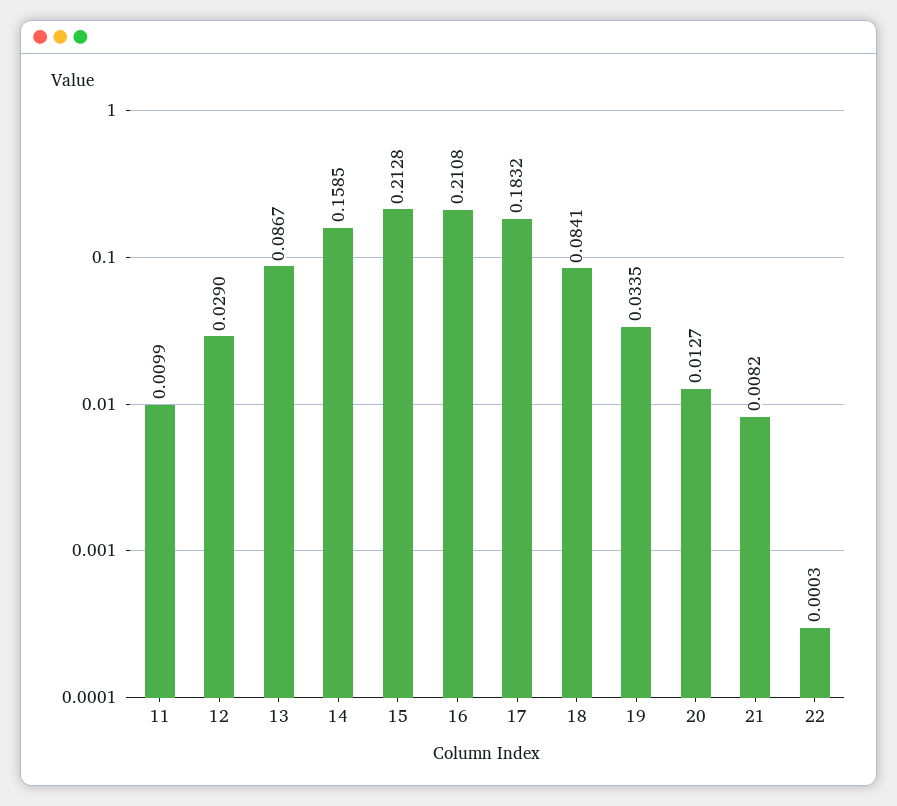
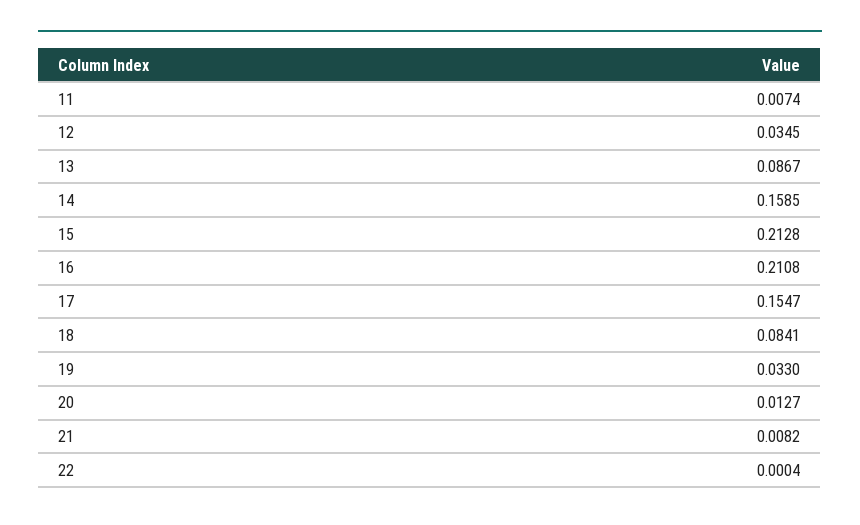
  {
-   "11": 0.0099,
+   "11": 0.0074,
-   "12": 0.029,
+   "12": 0.0345,
    "13": 0.0867,
    "14": 0.1585,
    "15": 0.2128,
    "16": 0.2108,
-   "17": 0.1832,
+   "17": 0.1547,
    "18": 0.0841,
-   "19": 0.0335,
+   "19": 0.033,
    "20": 0.0127,
    "21": 0.0082,
-   "22": 0.0003
+   "22": 0.0004
  }

